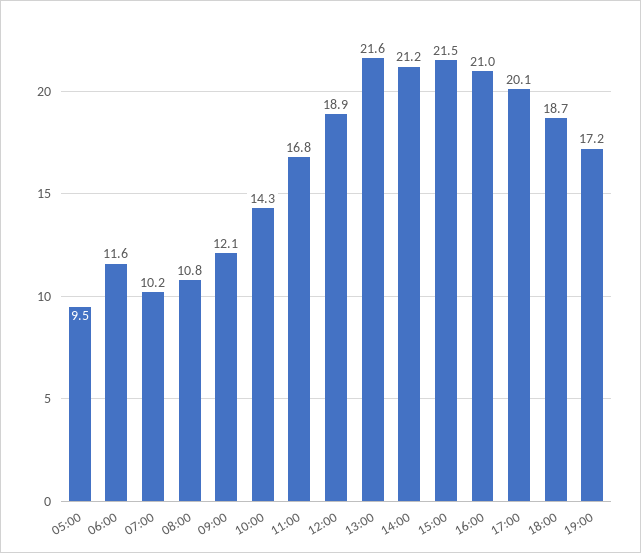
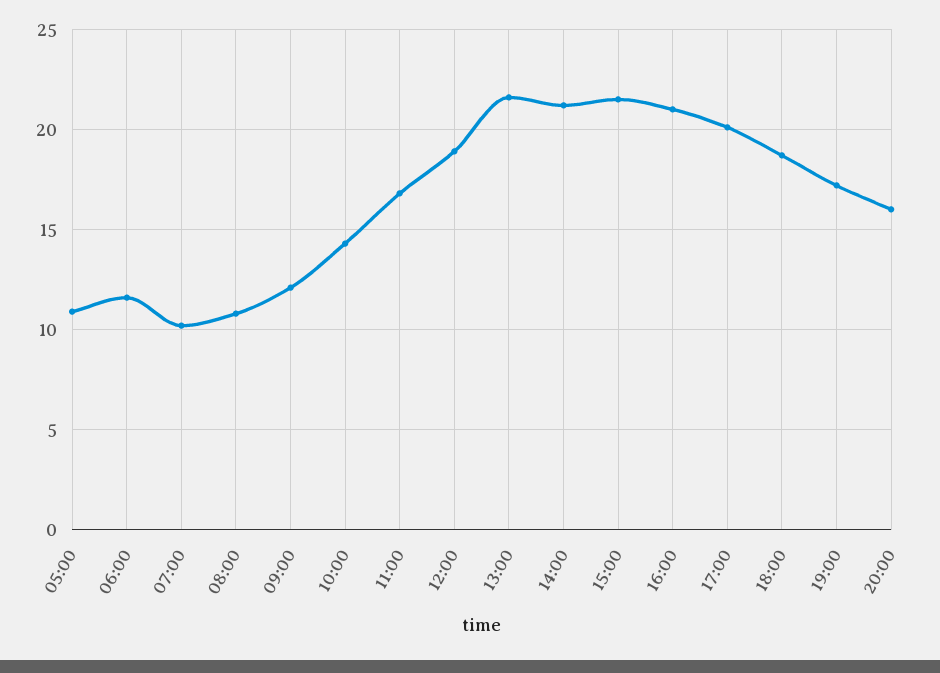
  {
-   "05:00": 9.5,
+   "05:00": 11,
    "06:00": 11.6,
    "07:00": 10.2,
    "08:00": 10.8,
    "09:00": 12.1,
    "10:00": 14.3,
    "11:00": 16.8,
    "12:00": 18.9,
    "13:00": 21.6,
    "14:00": 21.2,
    "15:00": 21.5,
    "16:00": 21,
    "17:00": 20.1,
    "18:00": 18.7,
-   "19:00": 17.2
+   "19:00": 17.2,
+   "20:00": 16
  }

